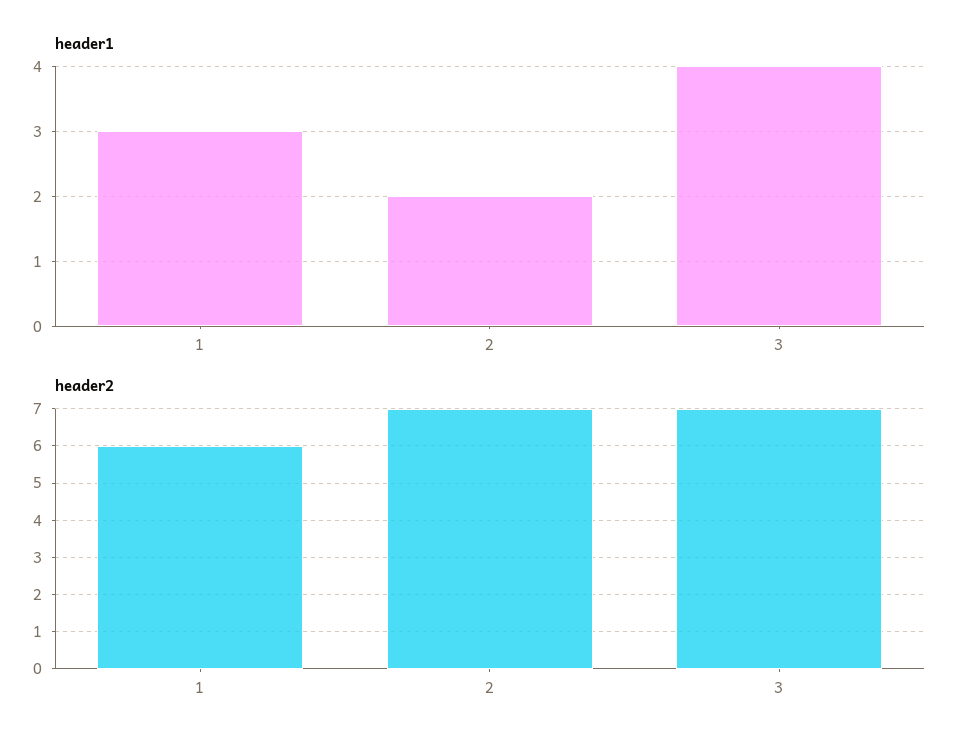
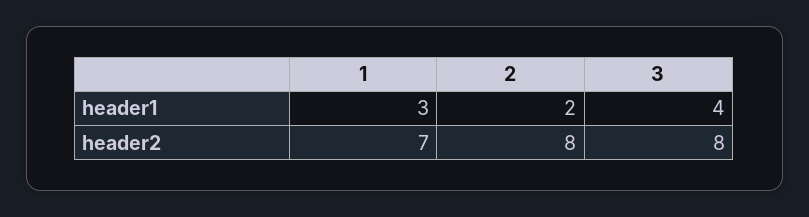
  {
    "header1": {
      "1": 3,
      "2": 2,
      "3": 4
    },
    "header2": {
-     "1": 6,
+     "1": 7,
-     "2": 7,
+     "2": 8,
-     "3": 7
+     "3": 8
    }
  }

